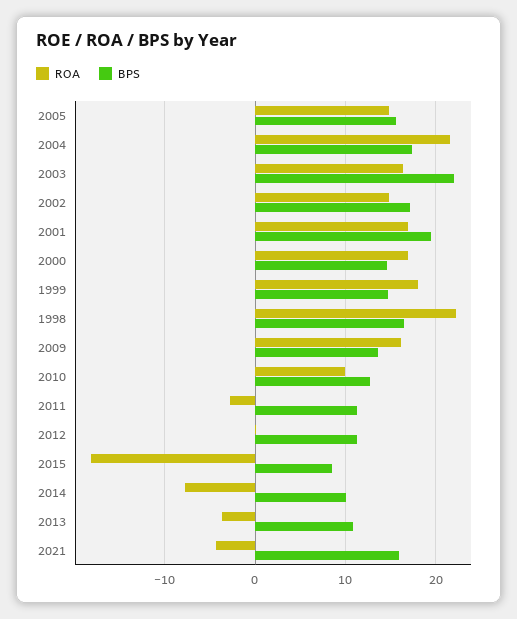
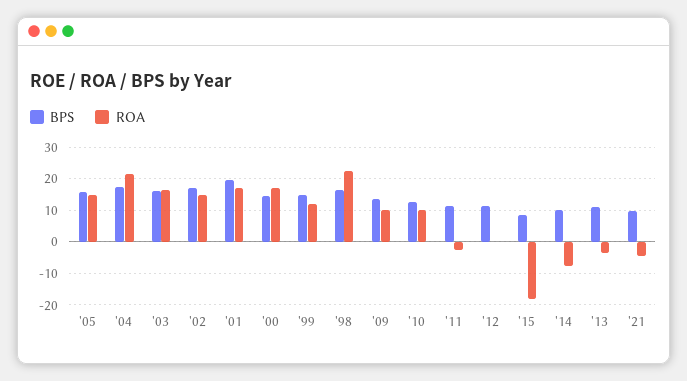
  {
    "ROA": {
      "2005": 15,
      "2004": 22,
      "2003": 16,
      "2002": 15,
      "2001": 17,
      "2000": 17,
-     "1999": 18,
+     "1999": 12,
      "1998": 22,
-     "2009": 16,
+     "2009": 10,
      "2010": 10,
      "2011": -3,
      "2012": 0,
      "2015": -18,
      "2014": -8,
      "2013": -4,
      "2021": -4
    },
    "BPS": {
      "2005": 16,
      "2004": 17,
-     "2003": 22,
+     "2003": 16,
      "2002": 17,
      "2001": 20,
      "2000": 15,
      "1999": 15,
      "1998": 16,
      "2009": 14,
      "2010": 13,
      "2011": 11,
      "2012": 11,
      "2015": 9,
      "2014": 10,
      "2013": 11,
-     "2021": 16
+     "2021": 10
    }
  }

